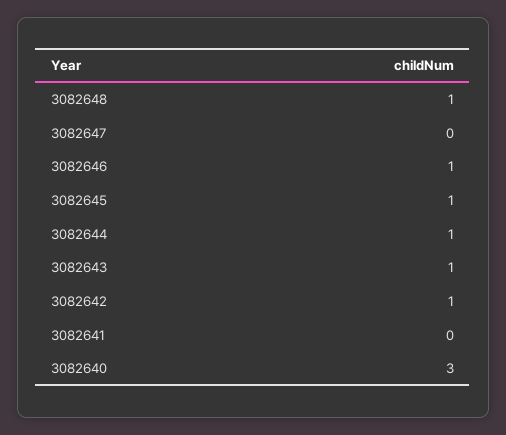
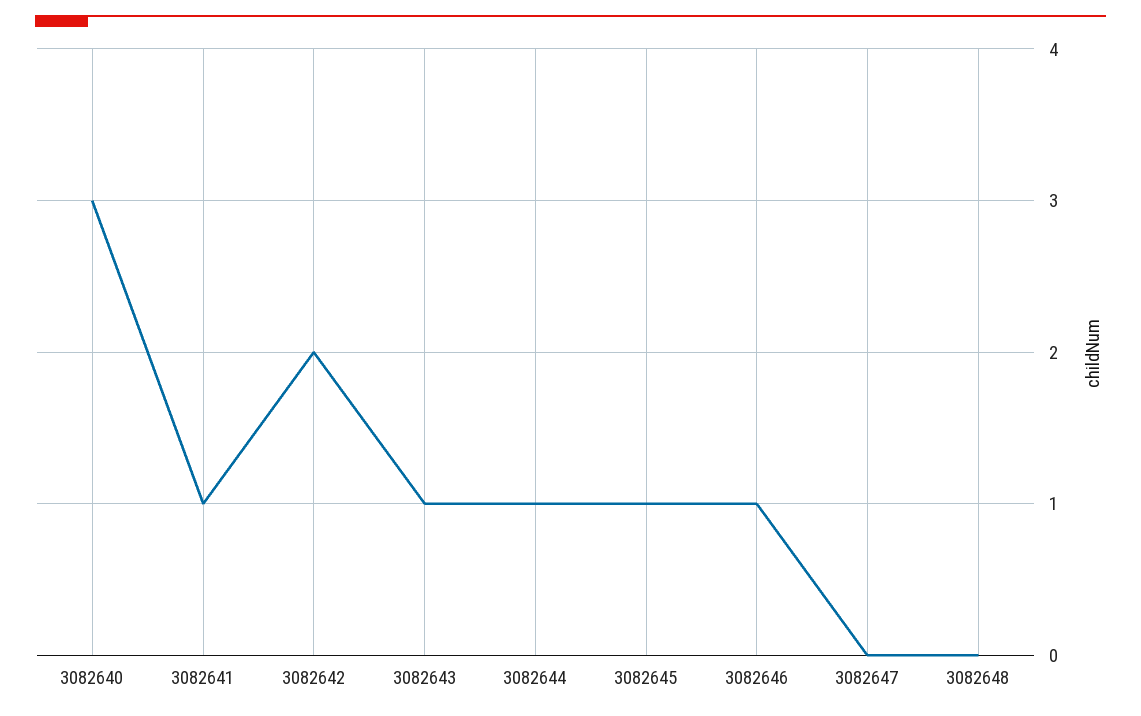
  {
-   "3082648": 1,
+   "3082648": 0,
    "3082647": 0,
    "3082646": 1,
    "3082645": 1,
    "3082644": 1,
    "3082643": 1,
-   "3082642": 1,
+   "3082642": 2,
-   "3082641": 0,
+   "3082641": 1,
    "3082640": 3
  }

